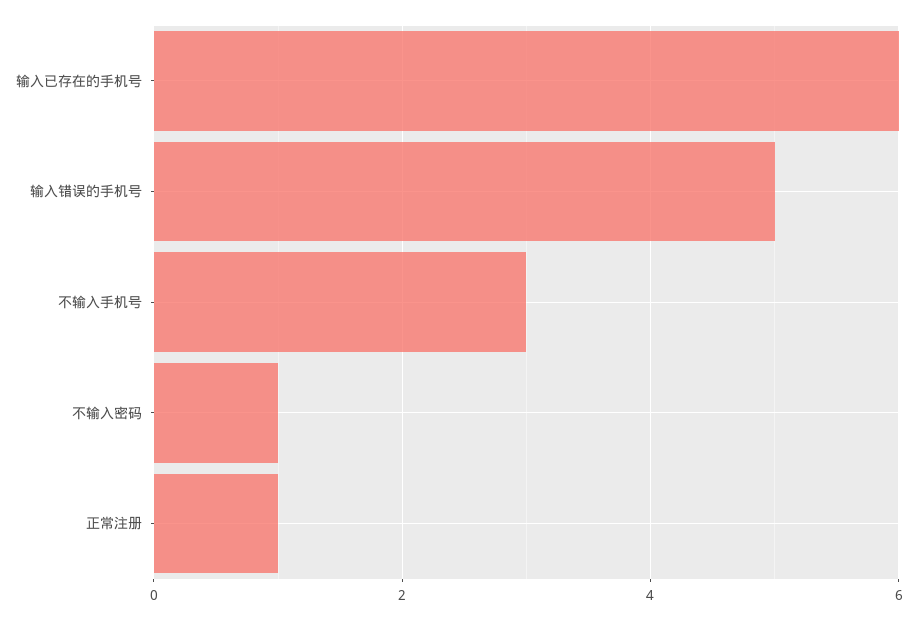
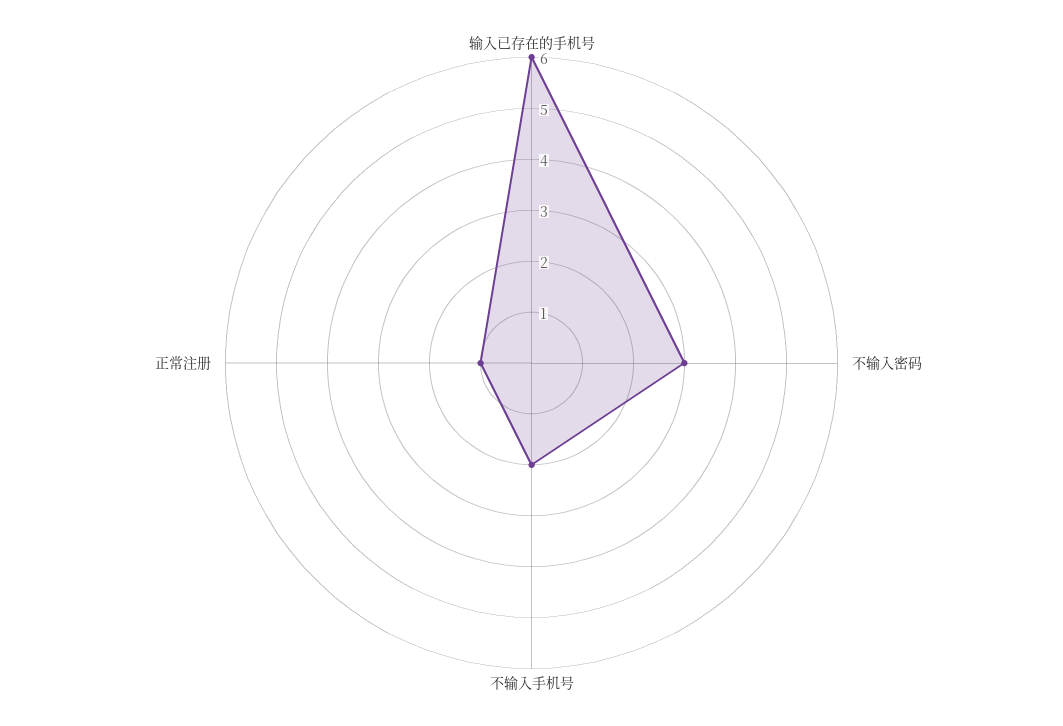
  {
    "输入已存在的手机号": 6,
-   "输入错误的手机号": 5,
-   "不输入手机号": 3,
+   "不输入手机号": 2,
-   "不输入密码": 1,
+   "不输入密码": 3,
    "正常注册": 1
  }

